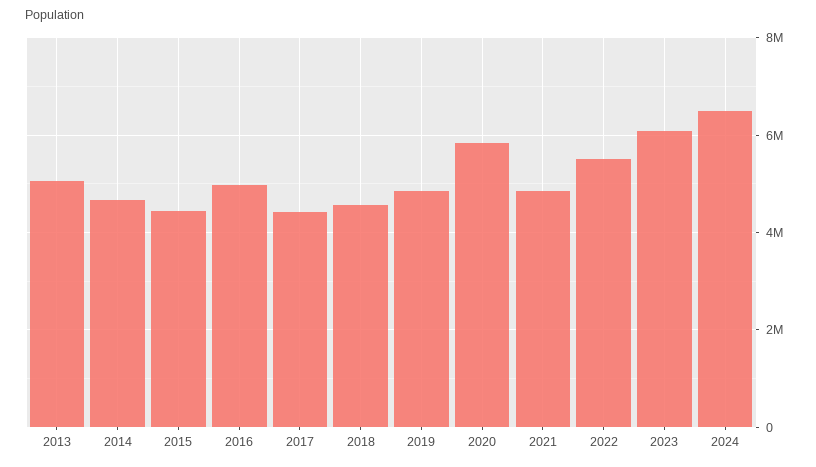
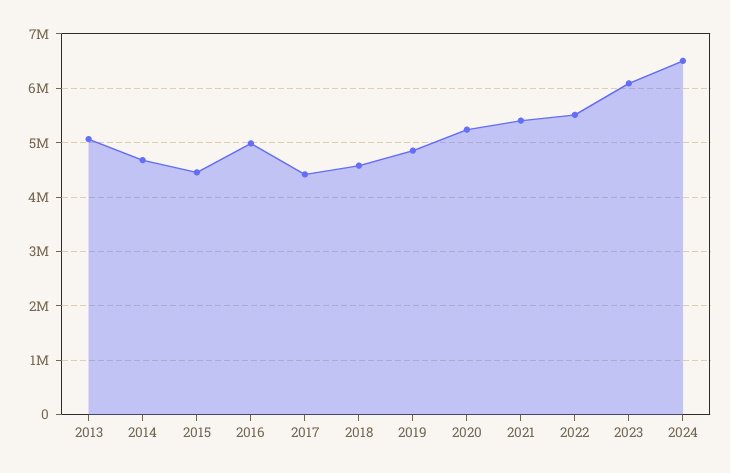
  {
    "2013": 5000000,
    "2014": 4600000,
    "2015": 4400000,
    "2016": 5000000,
    "2017": 4400000,
    "2018": 4600000,
    "2019": 4800000,
-   "2020": 5800000,
+   "2020": 5200000,
-   "2021": 4800000,
+   "2021": 5400000,
    "2022": 5600000,
    "2023": 6000000,
    "2024": 6600000
  }

